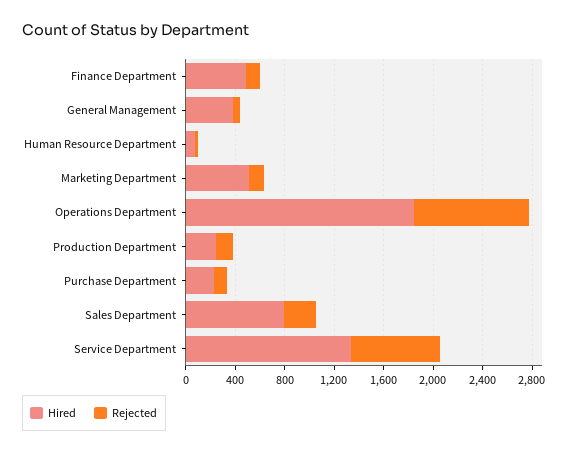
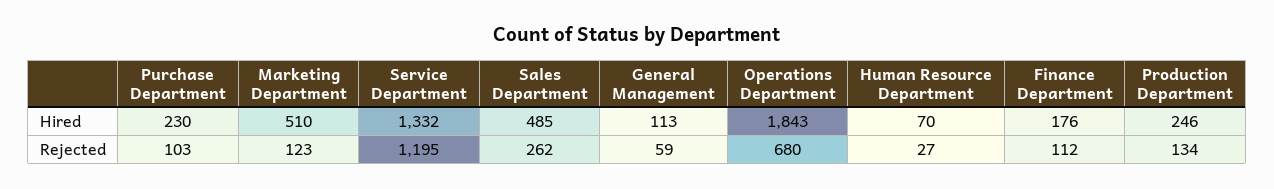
  {
    "Hired": {
-     "Finance Department": 500,
+     "Finance Department": 176,
-     "General Management": 400,
+     "General Management": 113,
      "Human Resource Department": 70,
      "Marketing Department": 510,
      "Operations Department": 1843,
      "Production Department": 246,
      "Purchase Department": 230,
-     "Sales Department": 800,
+     "Sales Department": 485,
      "Service Department": 1332
    },
    "Rejected": {
      "Finance Department": 112,
      "General Management": 59,
      "Human Resource Department": 27,
      "Marketing Department": 123,
-     "Operations Department": 900,
+     "Operations Department": 680,
      "Production Department": 134,
      "Purchase Department": 103,
      "Sales Department": 262,
-     "Service Department": 700
+     "Service Department": 1195
    }
  }

